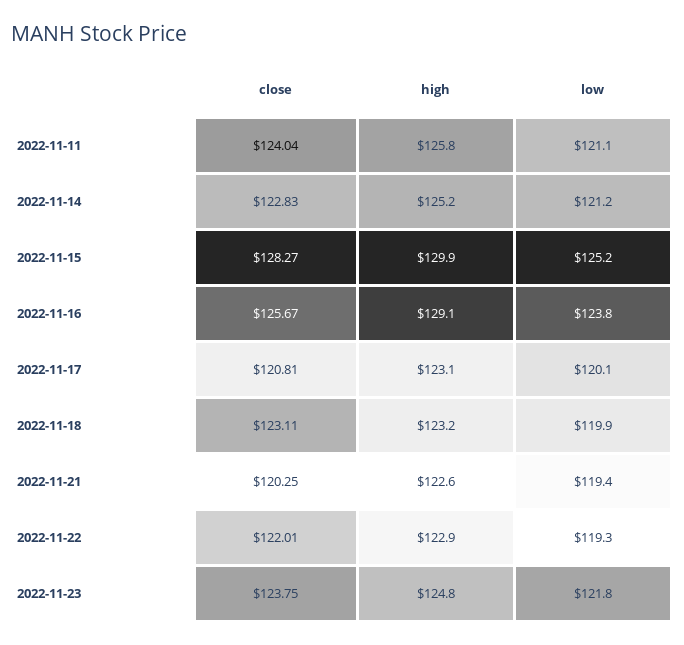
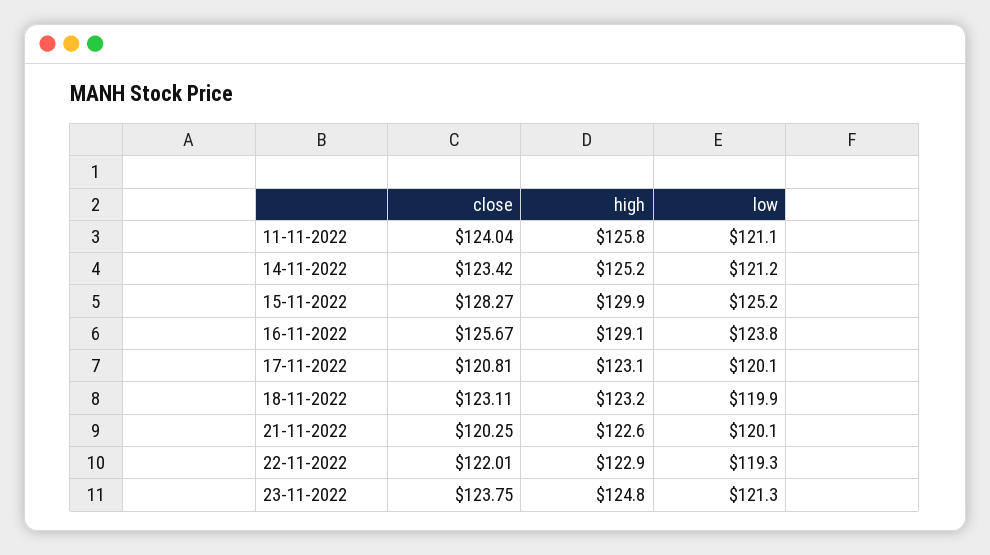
  {
    "close": {
      "2022-11-11": 124.04,
-     "2022-11-14": 122.83,
+     "2022-11-14": 123.42,
      "2022-11-15": 128.27,
      "2022-11-16": 125.67,
      "2022-11-17": 120.81,
      "2022-11-18": 123.11,
      "2022-11-21": 120.25,
      "2022-11-22": 122.01,
      "2022-11-23": 123.75
    },
    "high": {
      "2022-11-11": 125.8,
      "2022-11-14": 125.2,
      "2022-11-15": 129.9,
      "2022-11-16": 129.1,
      "2022-11-17": 123.1,
      "2022-11-18": 123.2,
      "2022-11-21": 122.6,
      "2022-11-22": 122.9,
      "2022-11-23": 124.8
    },
    "low": {
      "2022-11-11": 121.1,
      "2022-11-14": 121.2,
      "2022-11-15": 125.2,
      "2022-11-16": 123.8,
      "2022-11-17": 120.1,
      "2022-11-18": 119.9,
-     "2022-11-21": 119.4,
+     "2022-11-21": 120.1,
      "2022-11-22": 119.3,
-     "2022-11-23": 121.8
+     "2022-11-23": 121.3
    }
  }

